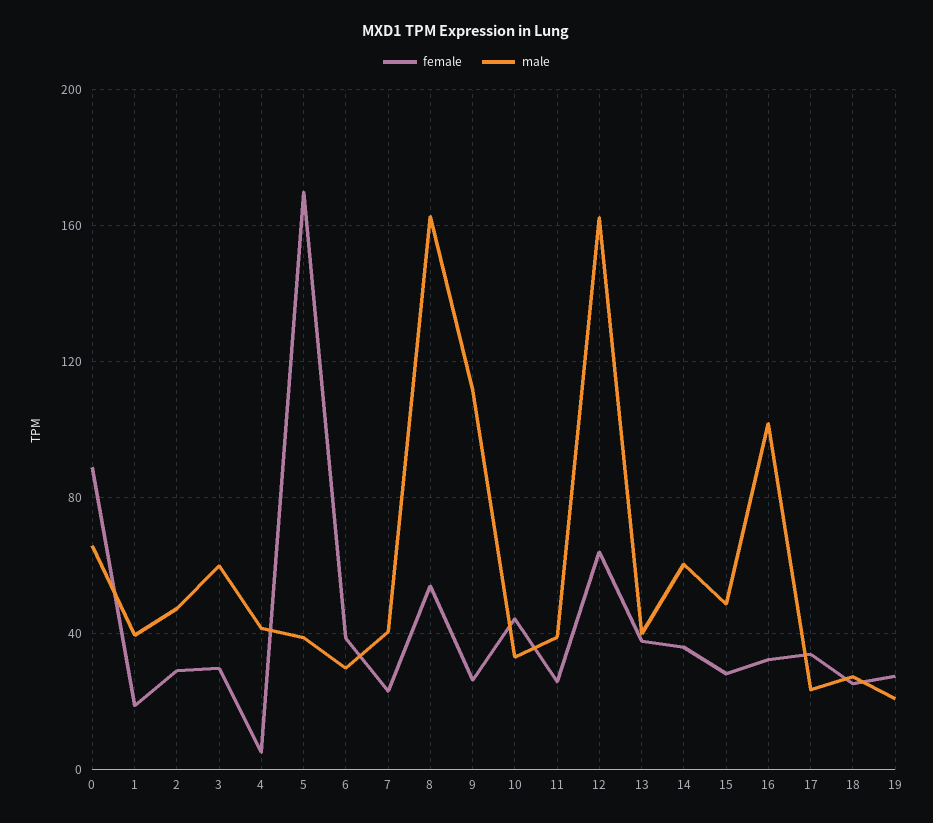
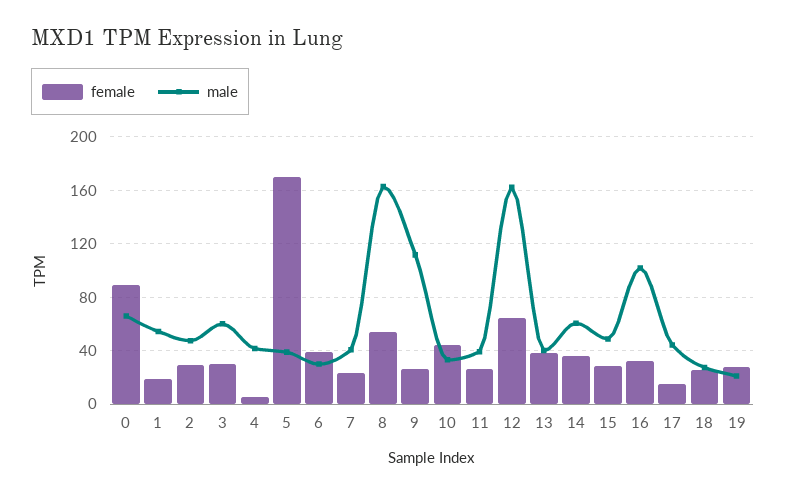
  {
    "female": {
      "0": 90,
      "1": 20,
      "2": 30,
      "3": 30,
      "4": 5,
      "5": 170,
      "6": 40,
      "7": 25,
      "8": 55,
      "9": 25,
      "10": 45,
      "11": 25,
      "12": 65,
      "13": 40,
      "14": 35,
      "15": 30,
      "16": 30,
-     "17": 35,
+     "17": 15,
      "18": 25,
      "19": 30
    },
    "male": {
      "0": 65,
-     "1": 40,
+     "1": 55,
      "2": 45,
      "3": 60,
      "4": 40,
      "5": 40,
      "6": 30,
      "7": 40,
      "8": 165,
      "9": 110,
      "10": 35,
      "11": 40,
      "12": 160,
      "13": 40,
      "14": 60,
      "15": 50,
      "16": 100,
-     "17": 25,
+     "17": 45,
      "18": 25,
      "19": 20
    }
  }

